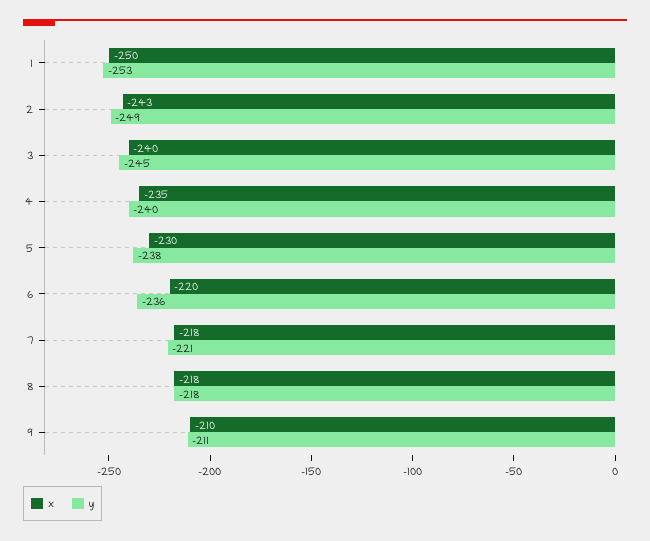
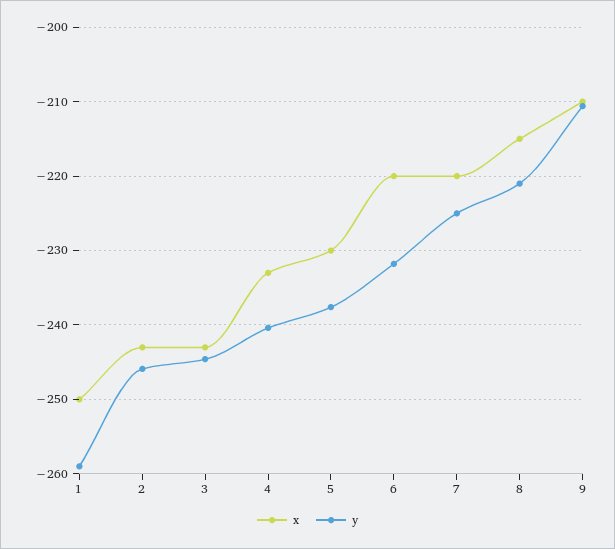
  {
    "x": {
      "1": -250,
      "2": -243,
-     "3": -240,
+     "3": -243,
-     "4": -235,
+     "4": -233,
      "5": -230,
      "6": -220,
-     "7": -218,
+     "7": -220,
-     "8": -218,
+     "8": -215,
      "9": -210
    },
    "y": {
-     "1": -253,
+     "1": -259,
-     "2": -249,
+     "2": -246,
      "3": -245,
      "4": -240,
      "5": -238,
-     "6": -236,
+     "6": -232,
-     "7": -221,
+     "7": -225,
-     "8": -218,
+     "8": -221,
      "9": -211
    }
  }

